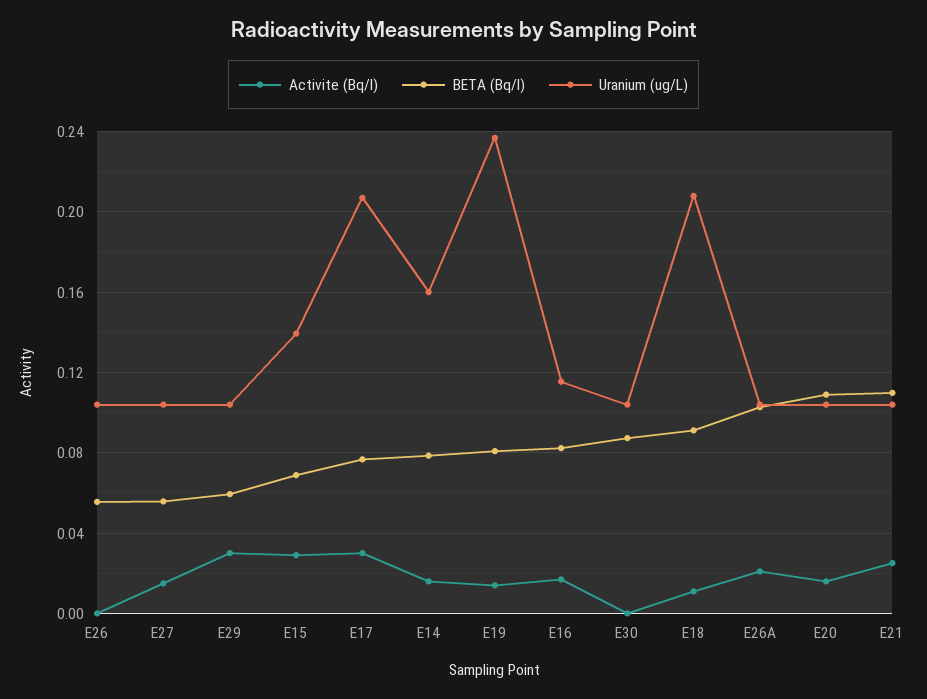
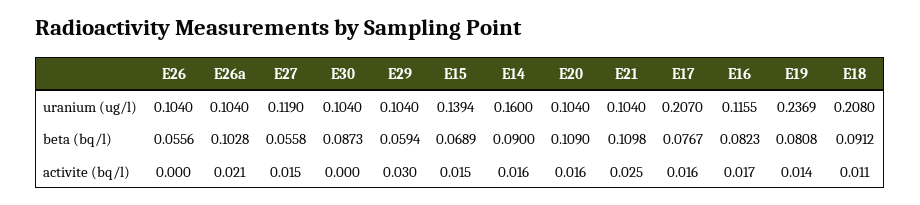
  {
    "Activite (Bq/l)": {
      "E26": 0,
      "E27": 0.015,
      "E29": 0.03,
-     "E15": 0.03,
+     "E15": 0.015,
-     "E17": 0.03,
+     "E17": 0.016,
      "E14": 0.016,
      "E19": 0.014,
      "E16": 0.017,
      "E30": 0,
      "E18": 0.011,
      "E26A": 0.021,
      "E20": 0.016,
      "E21": 0.025
    },
    "BETA (Bq/l)": {
      "E26": 0.0556,
      "E27": 0.0558,
      "E29": 0.0594,
      "E15": 0.0689,
      "E17": 0.0767,
-     "E14": 0.08,
+     "E14": 0.09,
      "E19": 0.0808,
      "E16": 0.0823,
      "E30": 0.0873,
      "E18": 0.0912,
      "E26A": 0.1028,
      "E20": 0.109,
      "E21": 0.1098
    },
    "Uranium (ug/L)": {
      "E26": 0.104,
-     "E27": 0.105,
+     "E27": 0.119,
      "E29": 0.104,
      "E15": 0.1394,
      "E17": 0.207,
      "E14": 0.16,
      "E19": 0.2369,
      "E16": 0.1155,
      "E30": 0.104,
      "E18": 0.208,
      "E26A": 0.104,
      "E20": 0.104,
      "E21": 0.104
    }
  }

